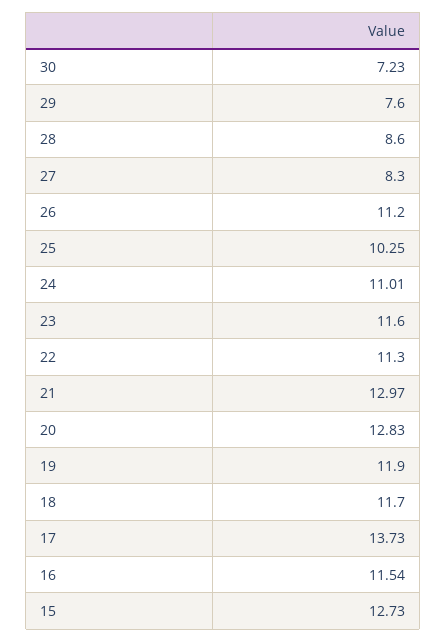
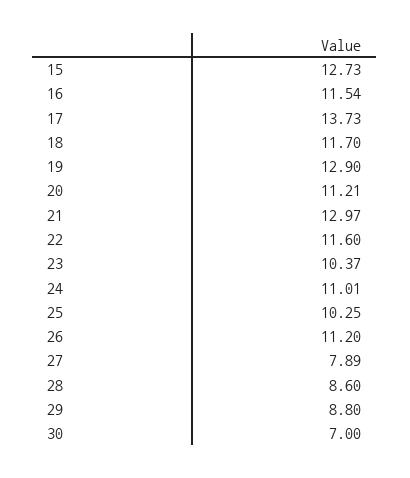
  {
-   "30": 7.23,
+   "30": 7,
-   "29": 7.6,
+   "29": 8.8,
    "28": 8.6,
-   "27": 8.3,
+   "27": 7.89,
    "26": 11.2,
    "25": 10.25,
    "24": 11.01,
-   "23": 11.6,
+   "23": 10.37,
-   "22": 11.3,
+   "22": 11.6,
    "21": 12.97,
-   "20": 12.83,
+   "20": 11.21,
-   "19": 11.9,
+   "19": 12.9,
    "18": 11.7,
    "17": 13.73,
    "16": 11.54,
    "15": 12.73
  }

